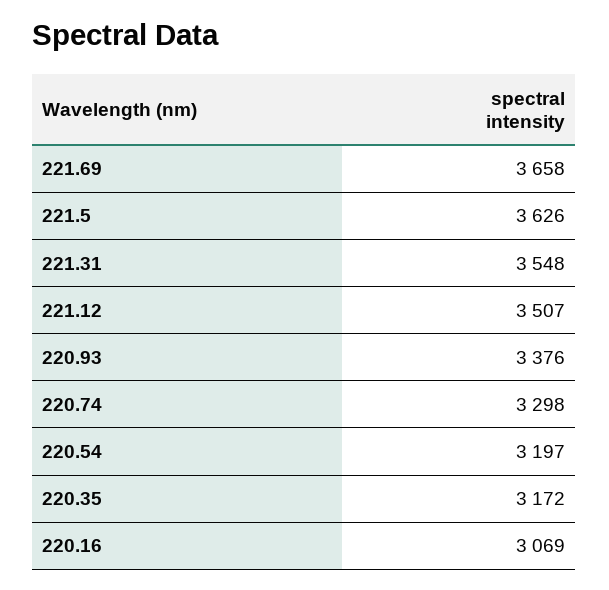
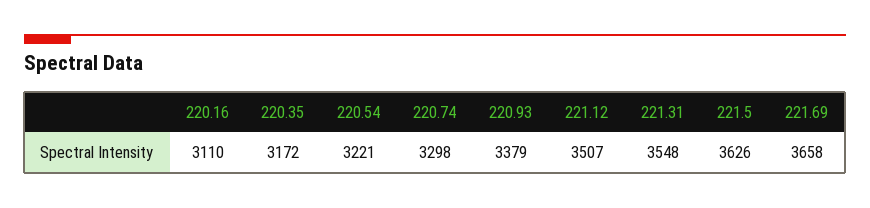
  {
    "221.69": 3658,
    "221.5": 3626,
    "221.31": 3548,
    "221.12": 3507,
-   "220.93": 3376,
+   "220.93": 3379,
    "220.74": 3298,
-   "220.54": 3197,
+   "220.54": 3221,
    "220.35": 3172,
-   "220.16": 3069
+   "220.16": 3110
  }

